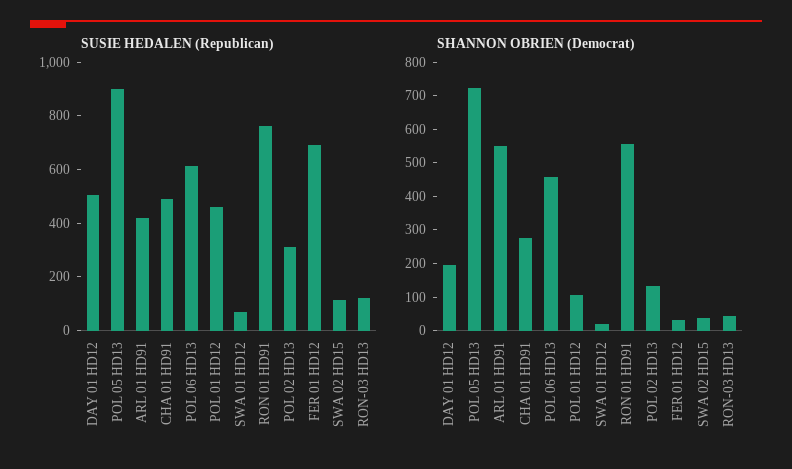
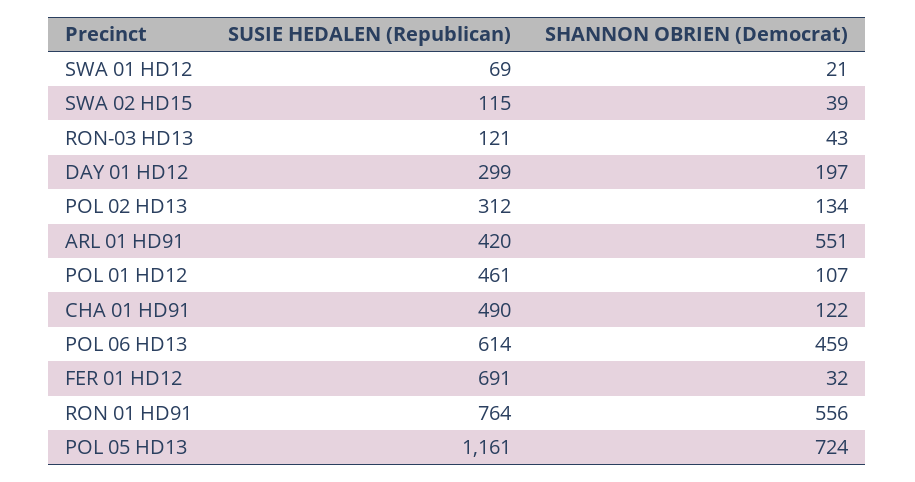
  {
    "SUSIE HEDALEN (Republican)": {
-     "DAY 01 HD12": 500,
+     "DAY 01 HD12": 299,
-     "POL 05 HD13": 900,
+     "POL 05 HD13": 1161,
      "ARL 01 HD91": 420,
      "CHA 01 HD91": 490,
      "POL 06 HD13": 614,
      "POL 01 HD12": 461,
      "SWA 01 HD12": 69,
      "RON 01 HD91": 764,
      "POL 02 HD13": 312,
      "FER 01 HD12": 691,
      "SWA 02 HD15": 115,
      "RON-03 HD13": 121
    },
    "SHANNON OBRIEN (Democrat)": {
      "DAY 01 HD12": 197,
      "POL 05 HD13": 724,
      "ARL 01 HD91": 551,
-     "CHA 01 HD91": 275,
+     "CHA 01 HD91": 122,
      "POL 06 HD13": 459,
      "POL 01 HD12": 107,
      "SWA 01 HD12": 21,
      "RON 01 HD91": 556,
      "POL 02 HD13": 134,
      "FER 01 HD12": 32,
      "SWA 02 HD15": 39,
      "RON-03 HD13": 43
    }
  }

